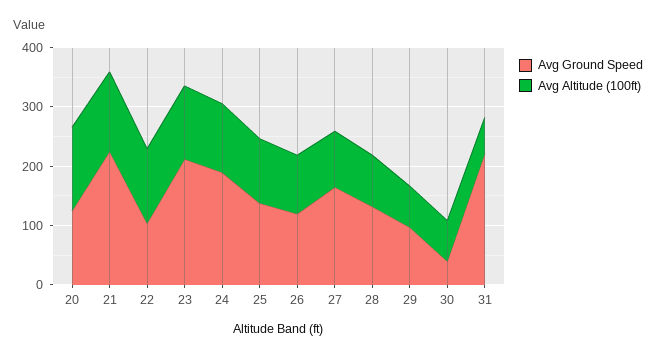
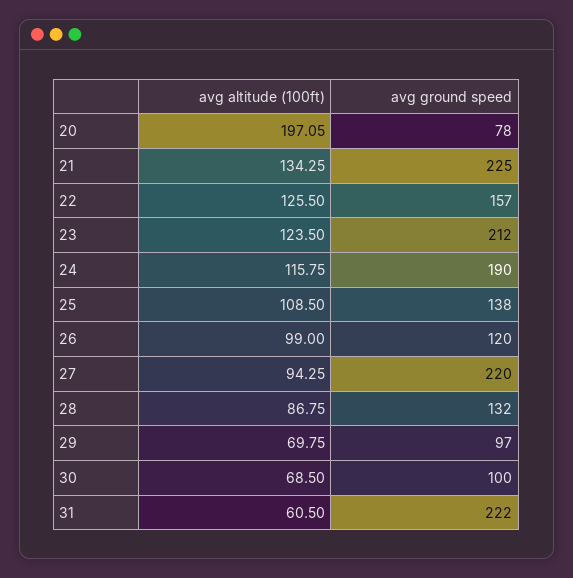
  {
    "Avg Ground Speed": {
-     "20": 120,
+     "20": 78,
      "21": 225,
-     "22": 100,
+     "22": 157,
      "23": 212,
      "24": 190,
      "25": 138,
      "26": 120,
-     "27": 160,
+     "27": 220,
      "28": 132,
      "29": 97,
-     "30": 40,
+     "30": 100,
      "31": 222
    },
    "Avg Altitude (100ft)": {
-     "20": 140,
+     "20": 197.05,
      "21": 134.25,
      "22": 125.5,
      "23": 123.5,
      "24": 115.75,
      "25": 108.5,
      "26": 99,
      "27": 94.25,
      "28": 86.75,
      "29": 69.75,
      "30": 68.5,
      "31": 60.5
    }
  }

